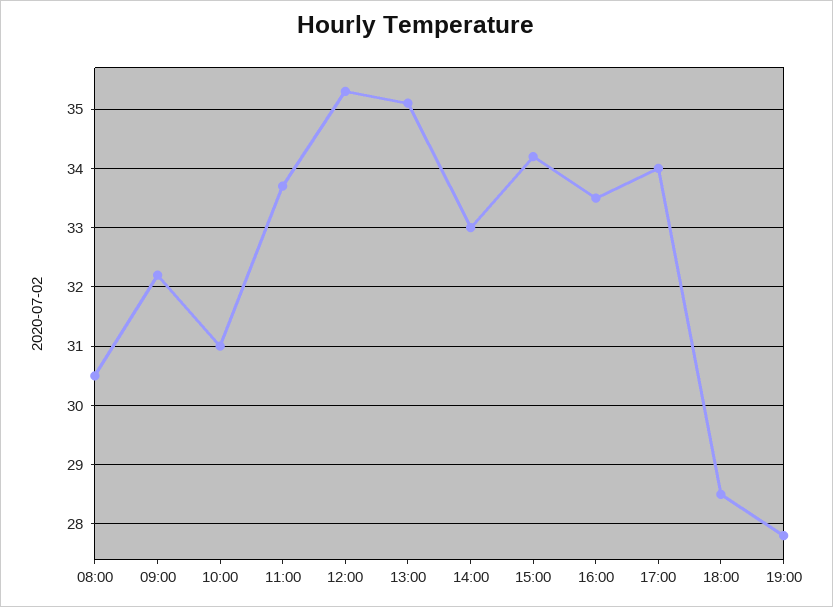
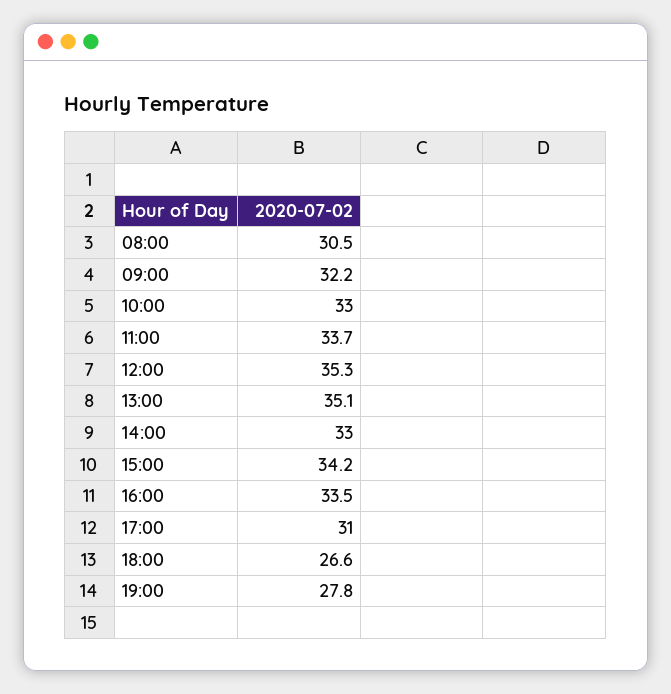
  {
    "08:00": 30.5,
    "09:00": 32.2,
-   "10:00": 31,
+   "10:00": 33,
    "11:00": 33.7,
    "12:00": 35.3,
    "13:00": 35.1,
    "14:00": 33,
    "15:00": 34.2,
    "16:00": 33.5,
-   "17:00": 34,
+   "17:00": 31,
-   "18:00": 28.5,
+   "18:00": 26.6,
    "19:00": 27.8
  }

